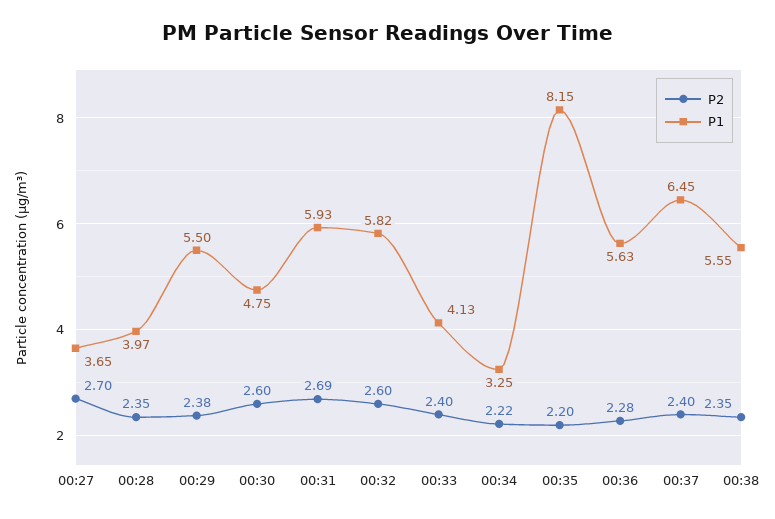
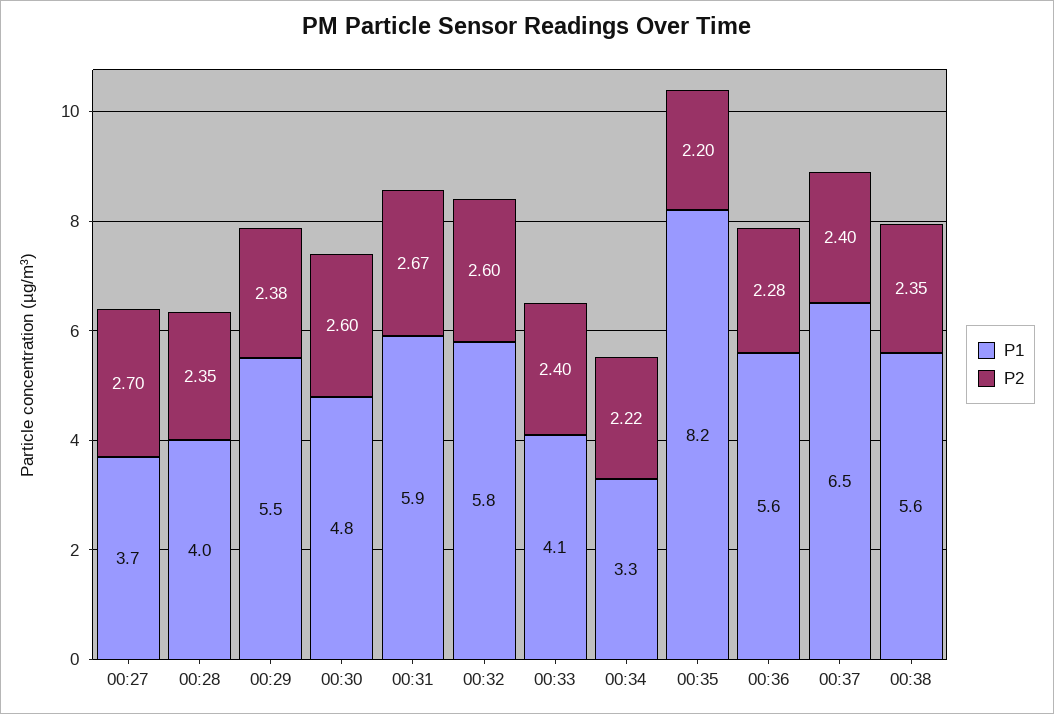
  {
    "P2": {
      "00:27": 2.7,
      "00:28": 2.35,
      "00:29": 2.38,
      "00:30": 2.6,
-     "00:31": 2.69,
+     "00:31": 2.67,
      "00:32": 2.6,
      "00:33": 2.4,
      "00:34": 2.22,
      "00:35": 2.2,
      "00:36": 2.28,
      "00:37": 2.4,
      "00:38": 2.35
    },
    "P1": {
      "00:27": 3.65,
      "00:28": 3.97,
      "00:29": 5.5,
      "00:30": 4.75,
      "00:31": 5.93,
      "00:32": 5.82,
      "00:33": 4.13,
      "00:34": 3.25,
      "00:35": 8.15,
      "00:36": 5.63,
      "00:37": 6.45,
      "00:38": 5.55
    }
  }

